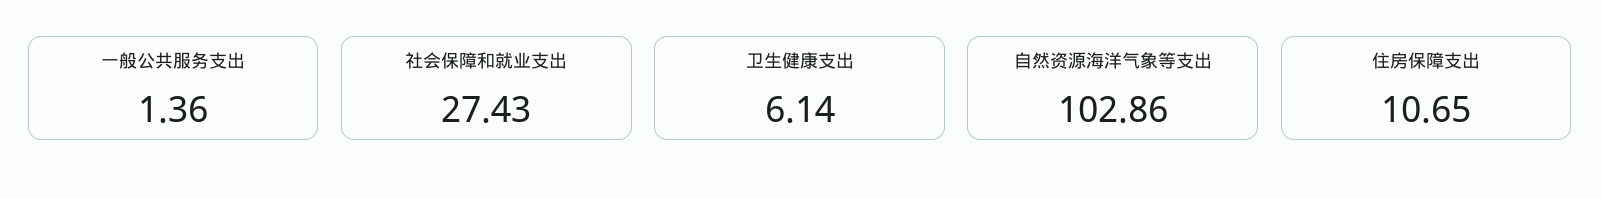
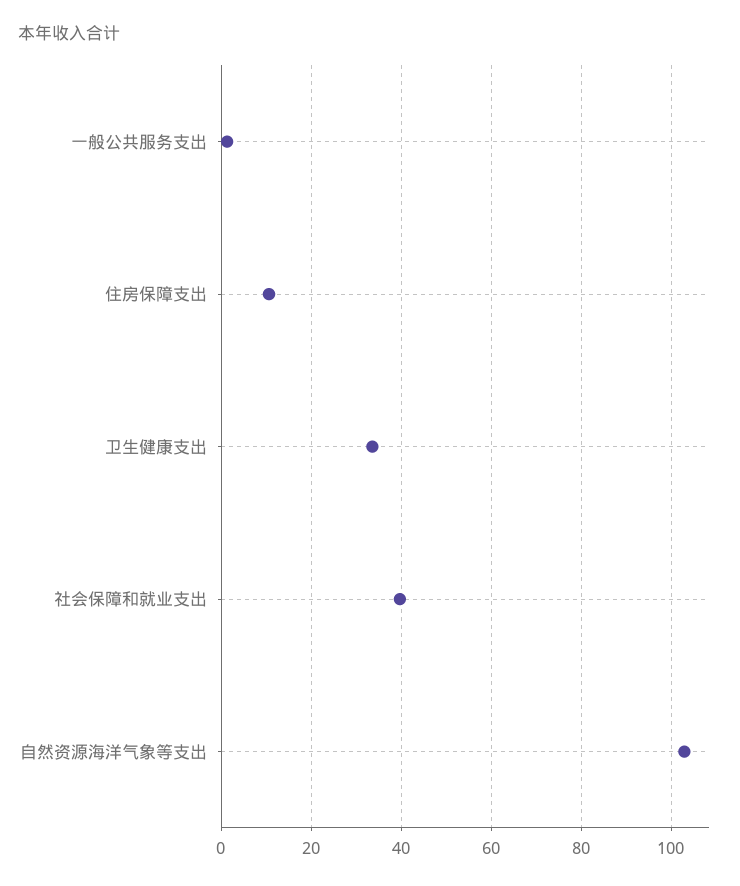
  {
    "一般公共服务支出": 1.36,
-   "社会保障和就业支出": 27.43,
+   "社会保障和就业支出": 40,
-   "卫生健康支出": 6.14,
+   "卫生健康支出": 34,
    "自然资源海洋气象等支出": 102.86,
    "住房保障支出": 10.65
  }

